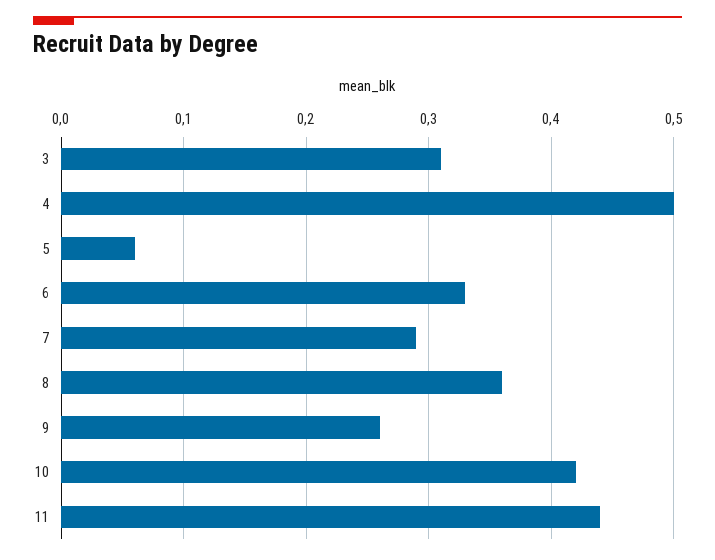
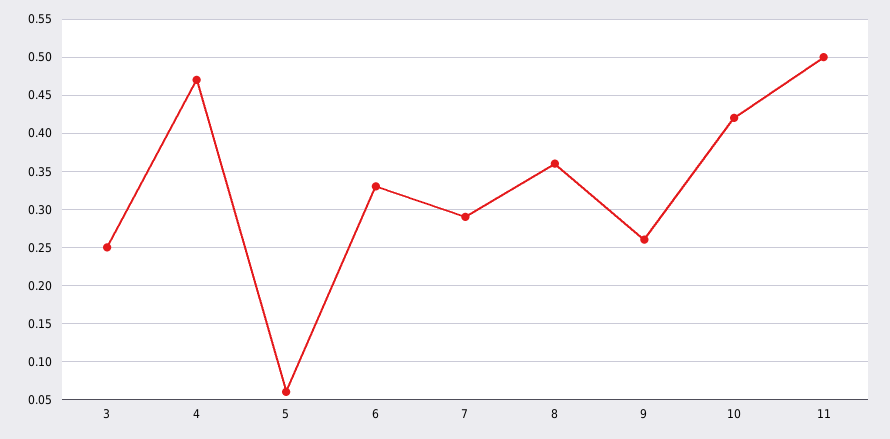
  {
-   "3": 0.31,
+   "3": 0.25,
-   "4": 0.5,
+   "4": 0.47,
    "5": 0.06,
    "6": 0.33,
    "7": 0.29,
    "8": 0.36,
    "9": 0.26,
    "10": 0.42,
-   "11": 0.44
+   "11": 0.5
  }

